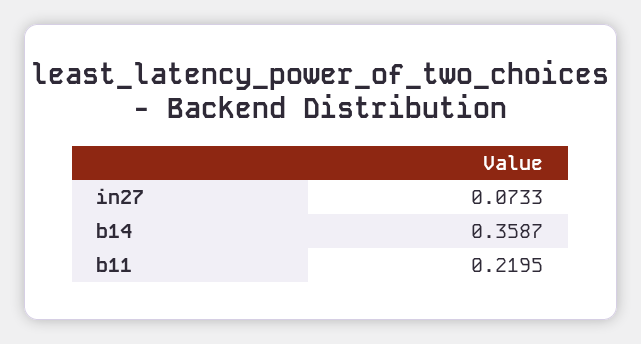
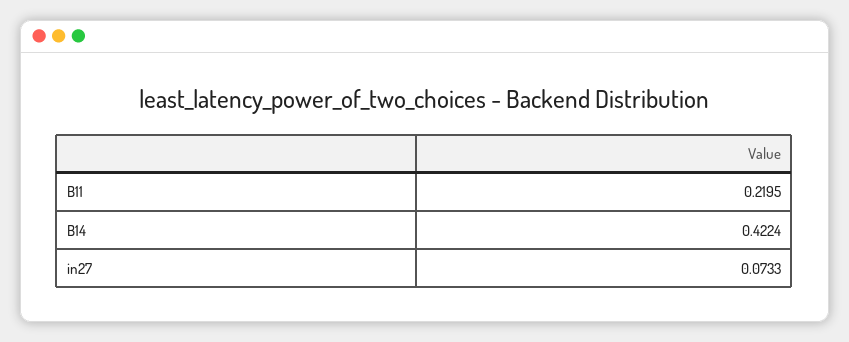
  {
    "in27": 0.0733,
-   "b14": 0.3587,
+   "b14": 0.4224,
    "b11": 0.2195
  }

